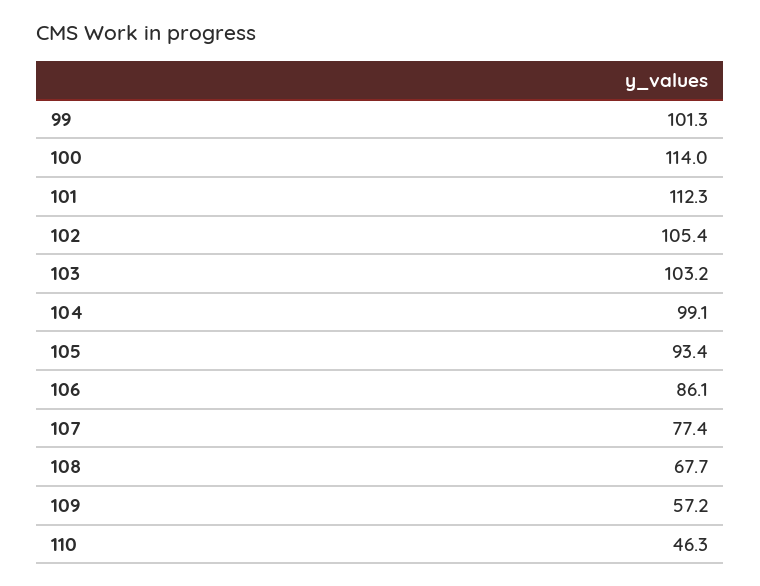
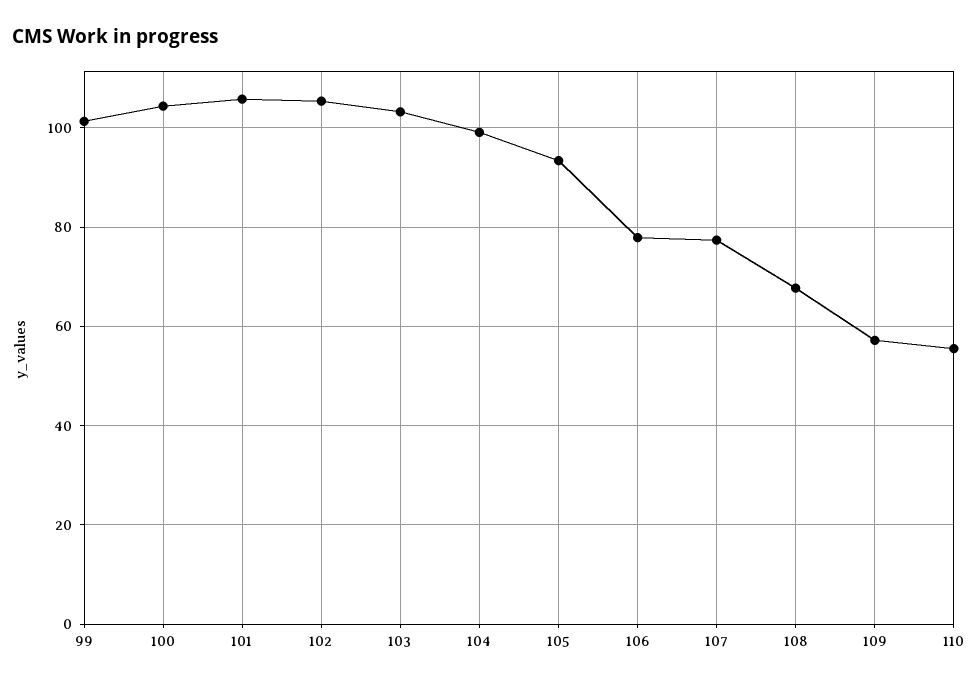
  {
    "99": 101.3,
-   "100": 114,
+   "100": 104,
-   "101": 112.3,
+   "101": 106,
    "102": 105.4,
    "103": 103.2,
    "104": 99.1,
    "105": 93.4,
-   "106": 86.1,
+   "106": 78,
    "107": 77.4,
    "108": 67.7,
    "109": 57.2,
-   "110": 46.3
+   "110": 56
  }

